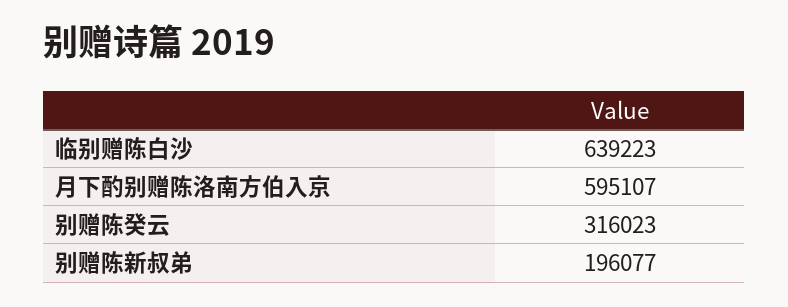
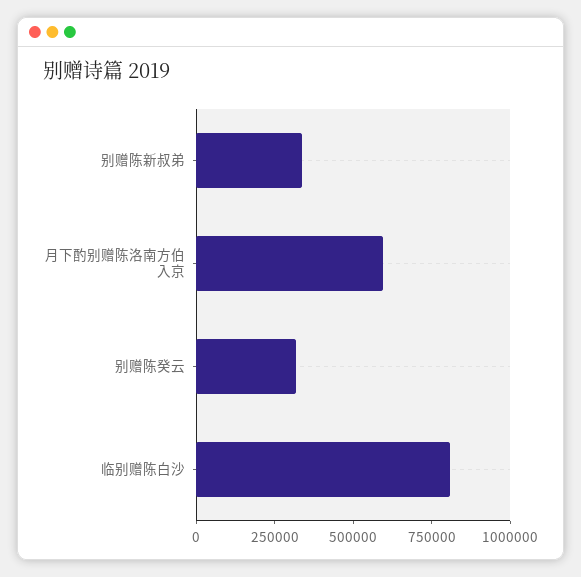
  {
-   "临别赠陈白沙": 639223,
+   "临别赠陈白沙": 800000,
    "月下酌别赠陈洛南方伯入京": 595107,
    "别赠陈癸云": 316023,
-   "别赠陈新叔弟": 196077
+   "别赠陈新叔弟": 350000
  }

